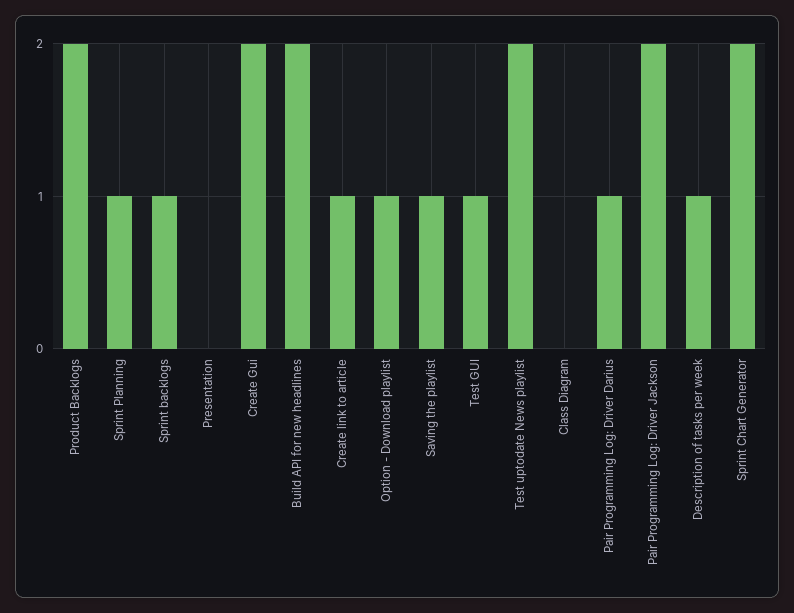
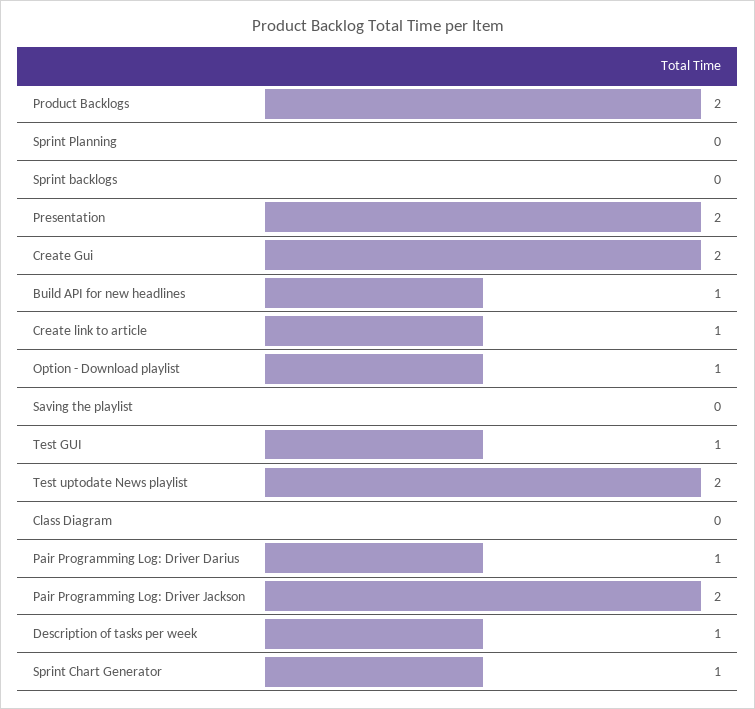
  {
    "Product Backlogs": 2,
-   "Sprint Planning": 1,
+   "Sprint Planning": 0,
-   "Sprint backlogs": 1,
+   "Sprint backlogs": 0,
-   "Presentation": 0,
+   "Presentation": 2,
    "Create Gui": 2,
-   "Build API for new headlines": 2,
+   "Build API for new headlines": 1,
    "Create link to article": 1,
    "Option - Download playlist": 1,
-   "Saving the playlist": 1,
+   "Saving the playlist": 0,
    "Test GUI": 1,
    "Test uptodate News playlist": 2,
    "Class Diagram": 0,
    "Pair Programming Log: Driver Darius": 1,
    "Pair Programming Log: Driver Jackson": 2,
    "Description of tasks per week": 1,
-   "Sprint Chart Generator": 2
+   "Sprint Chart Generator": 1
  }

